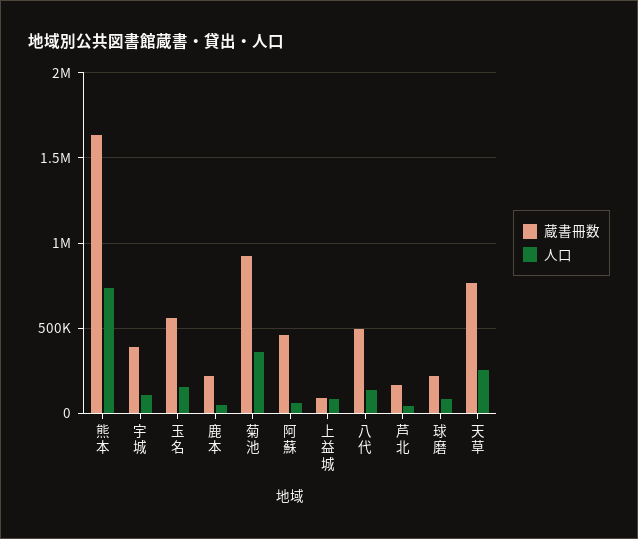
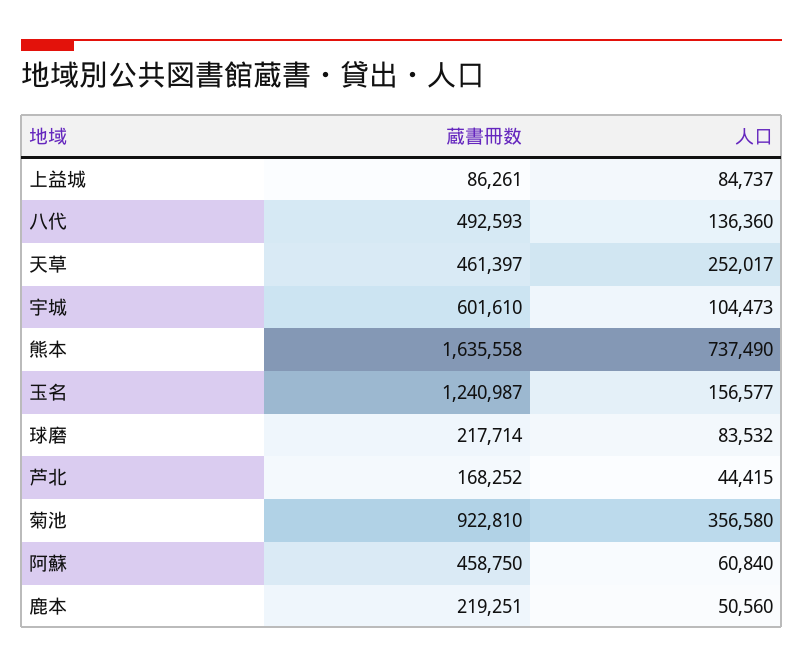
  {
    "蔵書冊数": {
      "熊本": 1635558,
-     "宇城": 400000,
+     "宇城": 601610,
-     "玉名": 550000,
+     "玉名": 1240987,
      "鹿本": 219251,
      "菊池": 922810,
      "阿蘇": 458750,
      "上益城": 86261,
      "八代": 492593,
      "芦北": 168252,
      "球磨": 217714,
-     "天草": 750000
+     "天草": 461397
    },
    "人口": {
      "熊本": 737490,
      "宇城": 104473,
      "玉名": 156577,
      "鹿本": 50560,
      "菊池": 356580,
      "阿蘇": 60840,
      "上益城": 84737,
      "八代": 136360,
      "芦北": 44415,
      "球磨": 83532,
      "天草": 252017
    }
  }

